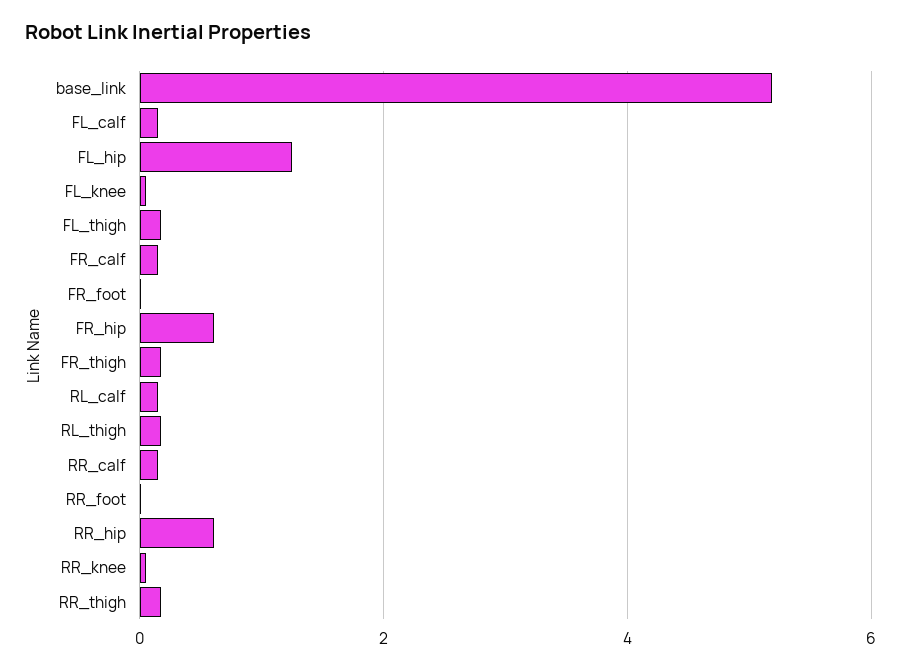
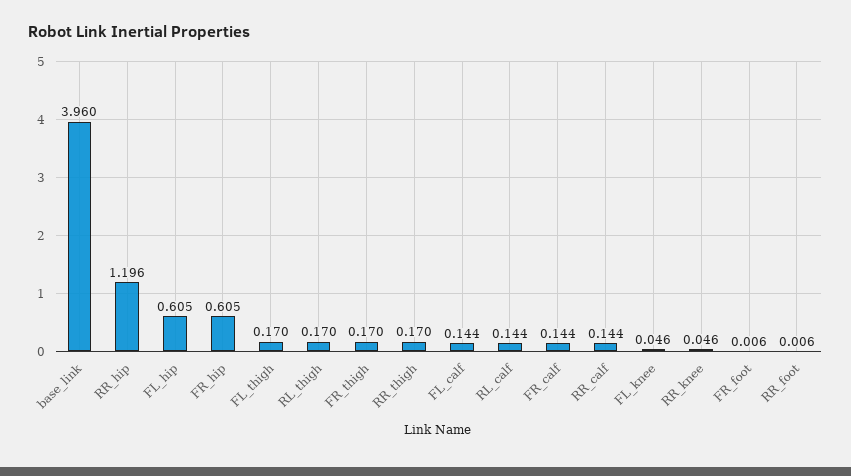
  {
-   "base_link": 5.2,
+   "base_link": 3.96,
    "FL_calf": 0.144,
-   "FL_hip": 1.2,
+   "FL_hip": 0.605,
    "FL_knee": 0.046,
    "FL_thigh": 0.17,
    "FR_calf": 0.144,
    "FR_foot": 0.006,
    "FR_hip": 0.605,
    "FR_thigh": 0.17,
    "RL_calf": 0.144,
    "RL_thigh": 0.17,
    "RR_calf": 0.144,
    "RR_foot": 0.006,
-   "RR_hip": 0.6,
+   "RR_hip": 1.196,
    "RR_knee": 0.046,
    "RR_thigh": 0.17
  }

